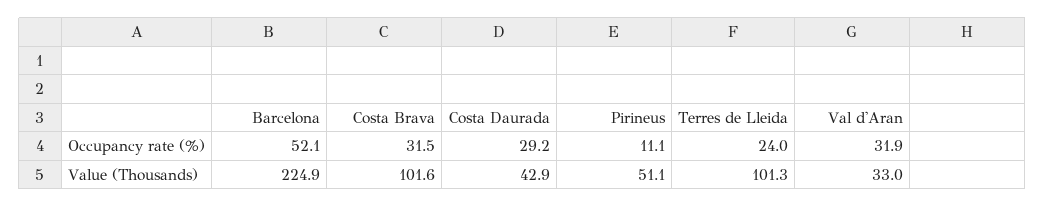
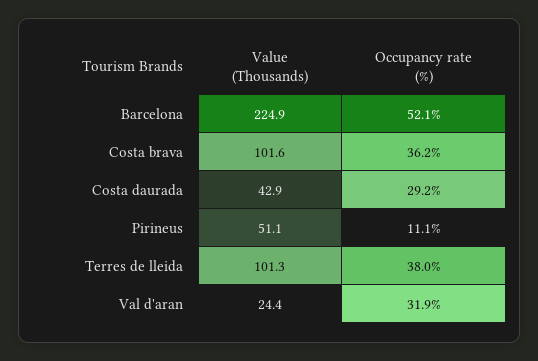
  {
    "Barcelona": {
      "Occupancy rate (%)": 52.1,
      "Value (Thousands)": 224.9
    },
    "Costa Brava": {
-     "Occupancy rate (%)": 31.5,
+     "Occupancy rate (%)": 36.2,
      "Value (Thousands)": 101.6
    },
    "Costa Daurada": {
      "Occupancy rate (%)": 29.2,
      "Value (Thousands)": 42.9
    },
    "Pirineus": {
      "Occupancy rate (%)": 11.1,
      "Value (Thousands)": 51.1
    },
    "Terres de Lleida": {
-     "Occupancy rate (%)": 24,
+     "Occupancy rate (%)": 38,
      "Value (Thousands)": 101.3
    },
    "Val d'Aran": {
      "Occupancy rate (%)": 31.9,
-     "Value (Thousands)": 33
+     "Value (Thousands)": 24.4
    }
  }

